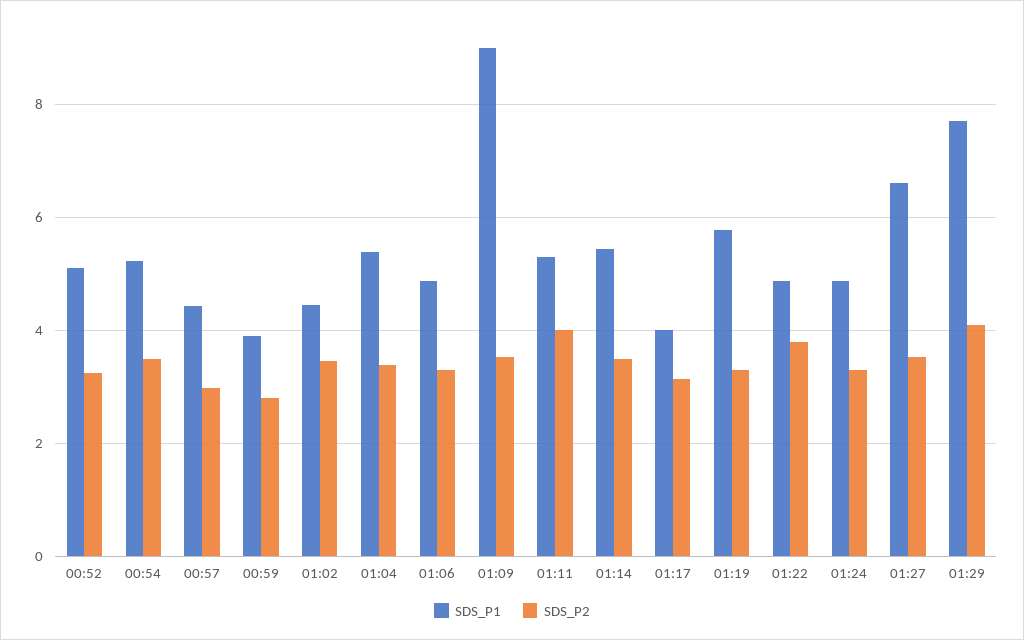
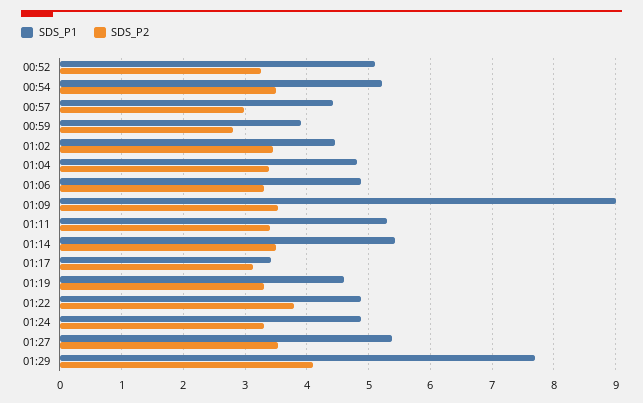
  {
    "SDS_P1": {
      "00:52": 5.1,
      "00:54": 5.2,
      "00:57": 4.4,
      "00:59": 3.9,
      "01:02": 4.5,
-     "01:04": 5.4,
+     "01:04": 4.8,
      "01:06": 4.9,
      "01:09": 9,
      "01:11": 5.3,
      "01:14": 5.4,
-     "01:17": 4,
+     "01:17": 3.4,
-     "01:19": 5.8,
+     "01:19": 4.6,
      "01:22": 4.9,
      "01:24": 4.9,
-     "01:27": 6.6,
+     "01:27": 5.4,
      "01:29": 7.7
    },
    "SDS_P2": {
      "00:52": 3.3,
      "00:54": 3.5,
      "00:57": 3,
      "00:59": 2.8,
      "01:02": 3.5,
      "01:04": 3.4,
      "01:06": 3.3,
      "01:09": 3.5,
-     "01:11": 4,
+     "01:11": 3.4,
      "01:14": 3.5,
      "01:17": 3.1,
      "01:19": 3.3,
      "01:22": 3.8,
      "01:24": 3.3,
      "01:27": 3.5,
      "01:29": 4.1
    }
  }

